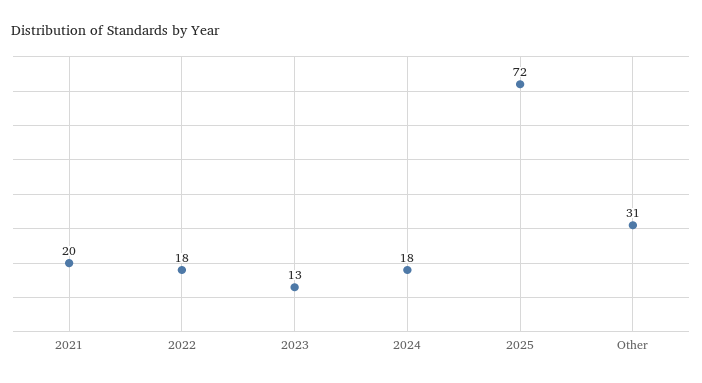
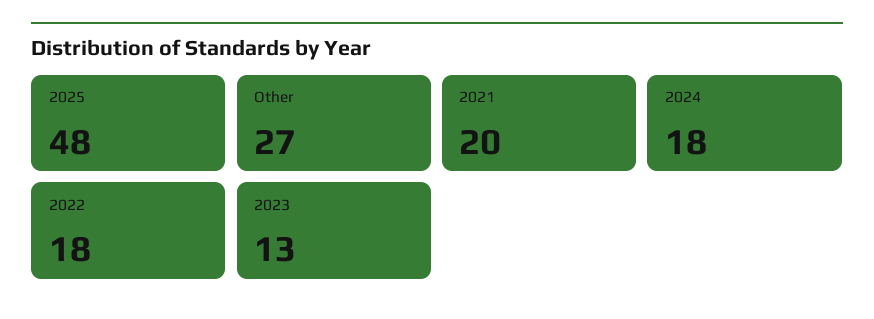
  {
    "2021": 20,
    "2022": 18,
    "2023": 13,
    "2024": 18,
-   "2025": 72,
+   "2025": 48,
-   "Other": 31
+   "Other": 27
  }

